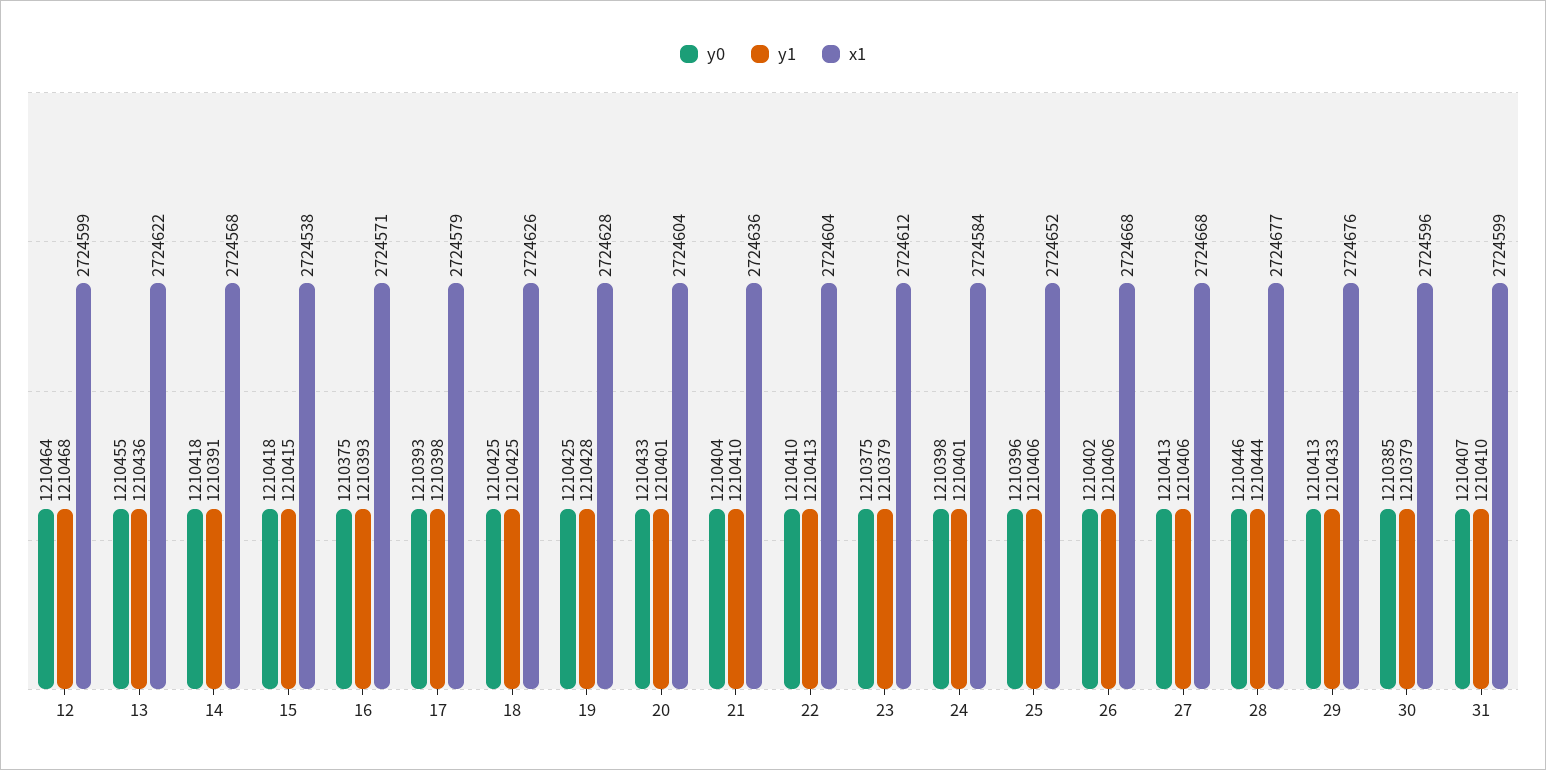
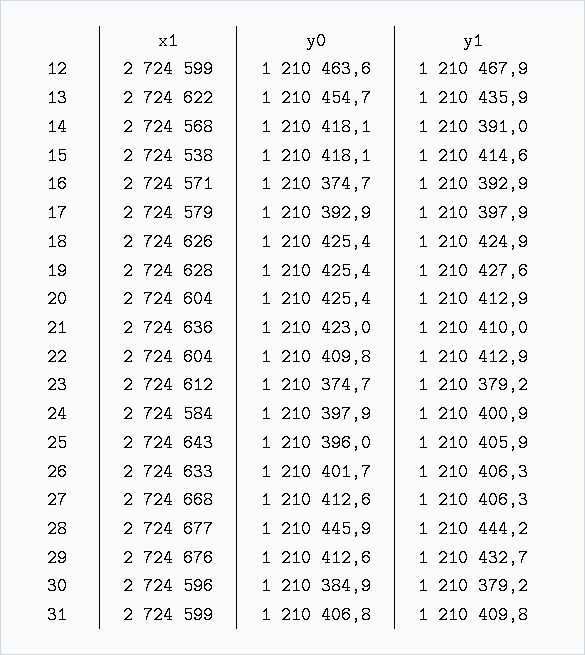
  {
    "y0": {
      "12": 1210463.6,
      "13": 1210454.7,
      "14": 1210418.1,
      "15": 1210418.1,
      "16": 1210374.7,
      "17": 1210392.9,
      "18": 1210425.4,
      "19": 1210425.4,
-     "20": 1210433,
+     "20": 1210425.4,
-     "21": 1210404,
+     "21": 1210423,
      "22": 1210409.8,
      "23": 1210374.7,
      "24": 1210397.9,
      "25": 1210396,
      "26": 1210401.7,
      "27": 1210412.6,
      "28": 1210445.9,
      "29": 1210412.6,
      "30": 1210384.9,
      "31": 1210406.8
    },
    "y1": {
      "12": 1210467.9,
      "13": 1210435.9,
      "14": 1210391,
      "15": 1210414.6,
      "16": 1210392.9,
      "17": 1210397.9,
      "18": 1210424.9,
      "19": 1210427.6,
-     "20": 1210401,
+     "20": 1210412.9,
      "21": 1210410,
      "22": 1210412.9,
      "23": 1210379.2,
      "24": 1210400.9,
      "25": 1210405.9,
      "26": 1210406.3,
      "27": 1210406.3,
      "28": 1210444.2,
      "29": 1210432.7,
      "30": 1210379.2,
      "31": 1210409.8
    },
    "x1": {
      "12": 2724599,
      "13": 2724622,
      "14": 2724568,
      "15": 2724538,
      "16": 2724571,
      "17": 2724579,
      "18": 2724626,
      "19": 2724628,
      "20": 2724604,
      "21": 2724636,
      "22": 2724604,
      "23": 2724612,
      "24": 2724584,
-     "25": 2724652,
+     "25": 2724643,
-     "26": 2724668,
+     "26": 2724633,
      "27": 2724668,
      "28": 2724677,
      "29": 2724676,
      "30": 2724596,
      "31": 2724599
    }
  }

